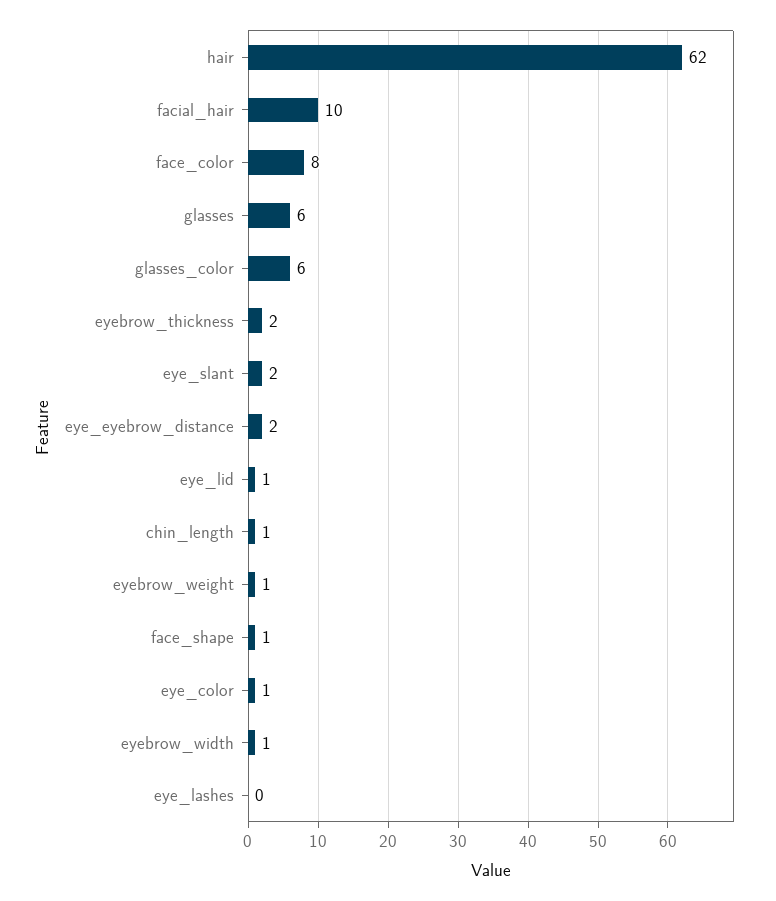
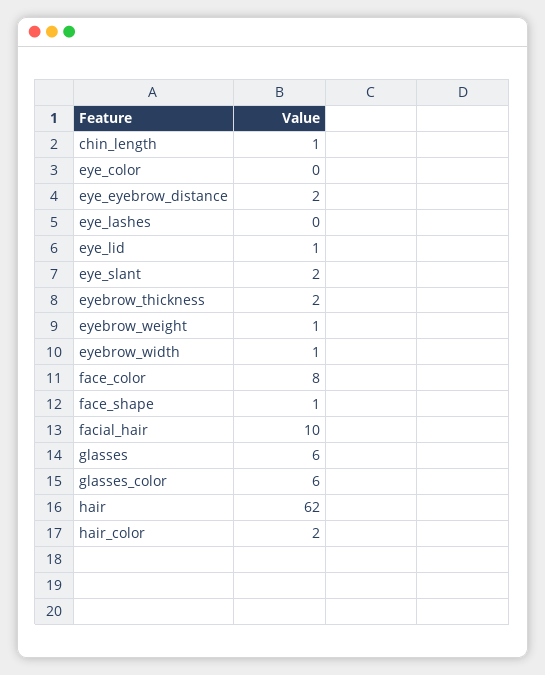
  {
    "hair": 62,
    "facial_hair": 10,
    "face_color": 8,
    "glasses": 6,
    "glasses_color": 6,
    "eyebrow_thickness": 2,
    "eye_slant": 2,
    "eye_eyebrow_distance": 2,
    "eye_lid": 1,
    "chin_length": 1,
    "eyebrow_weight": 1,
    "face_shape": 1,
-   "eye_color": 1,
+   "eye_color": 0,
    "eyebrow_width": 1,
-   "eye_lashes": 0
+   "eye_lashes": 0,
+   "hair_color": 2
  }

